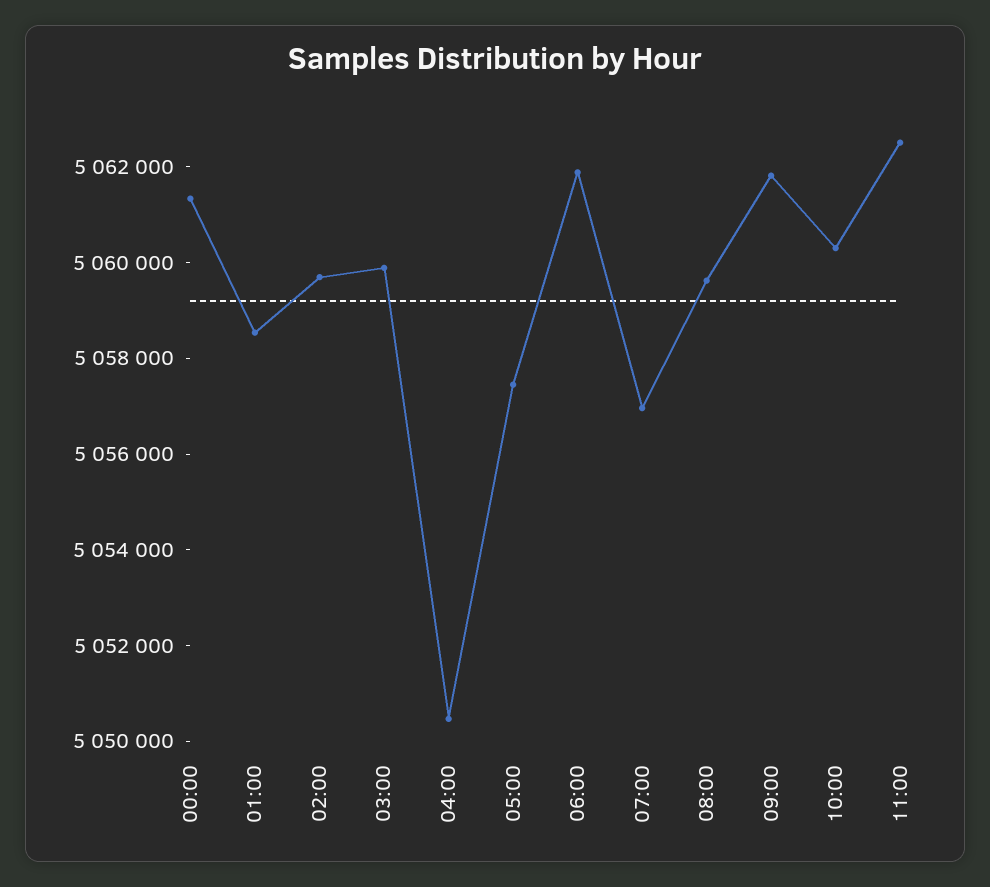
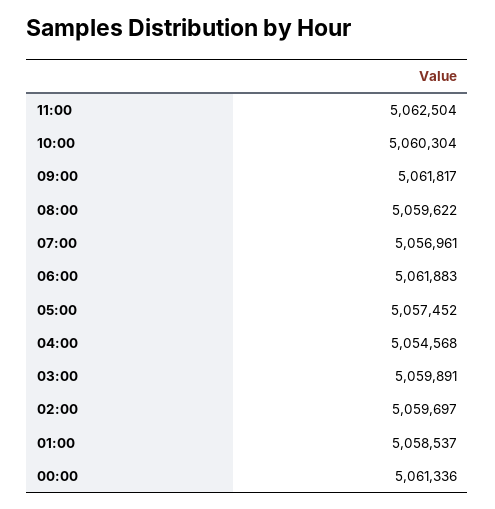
  {
    "00:00": 5061336,
    "01:00": 5058537,
    "02:00": 5059697,
    "03:00": 5059891,
-   "04:00": 5050500,
+   "04:00": 5054568,
    "05:00": 5057452,
    "06:00": 5061883,
    "07:00": 5056961,
    "08:00": 5059622,
    "09:00": 5061817,
    "10:00": 5060304,
    "11:00": 5062504
  }

